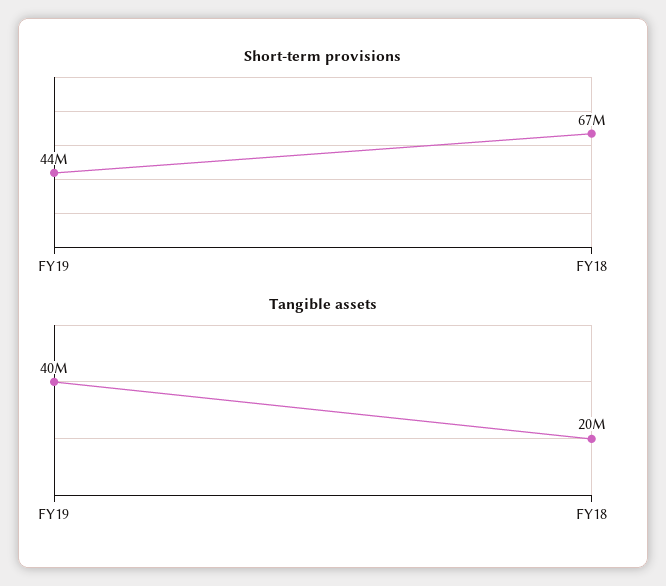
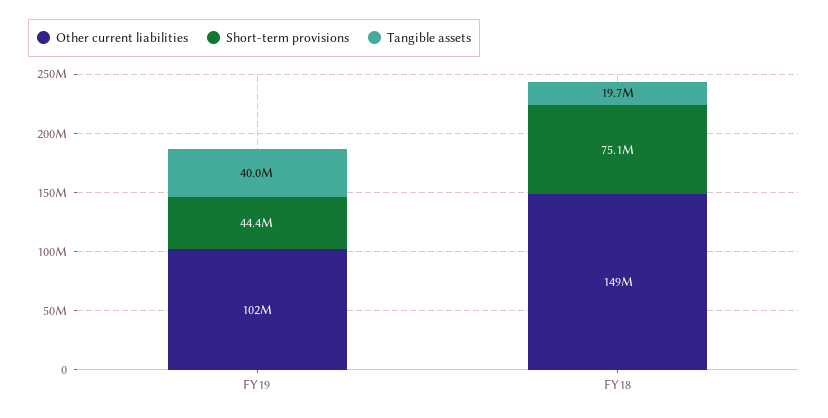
  {
    "Short-term provisions": {
      "FY19": 44400000,
-     "FY18": 67000000
+     "FY18": 75100000
    },
    "Tangible assets": {
      "FY19": 40000000,
      "FY18": 19700000
-   }
+   },
+   "Other current liabilities": {
+     "FY19": 102000000,
+     "FY18": 149000000
+   }
  }

